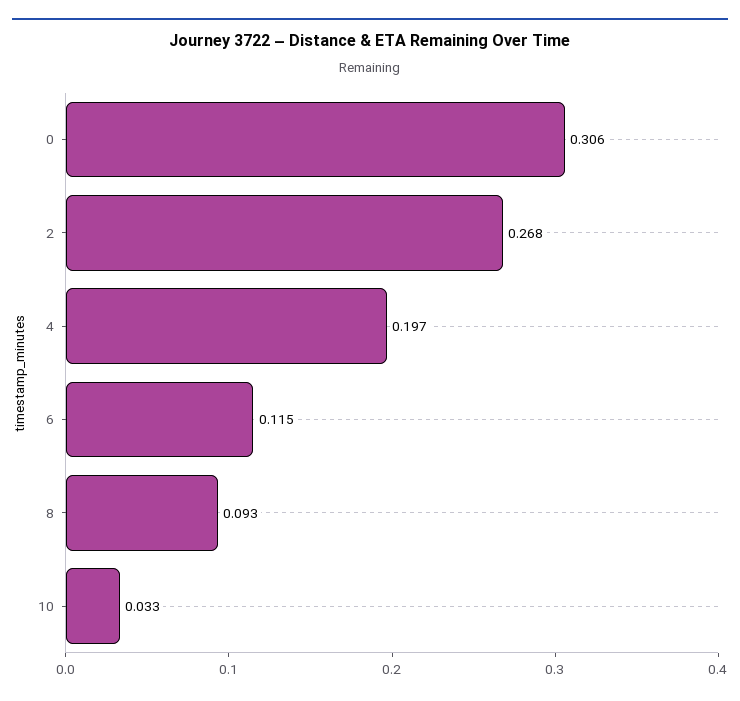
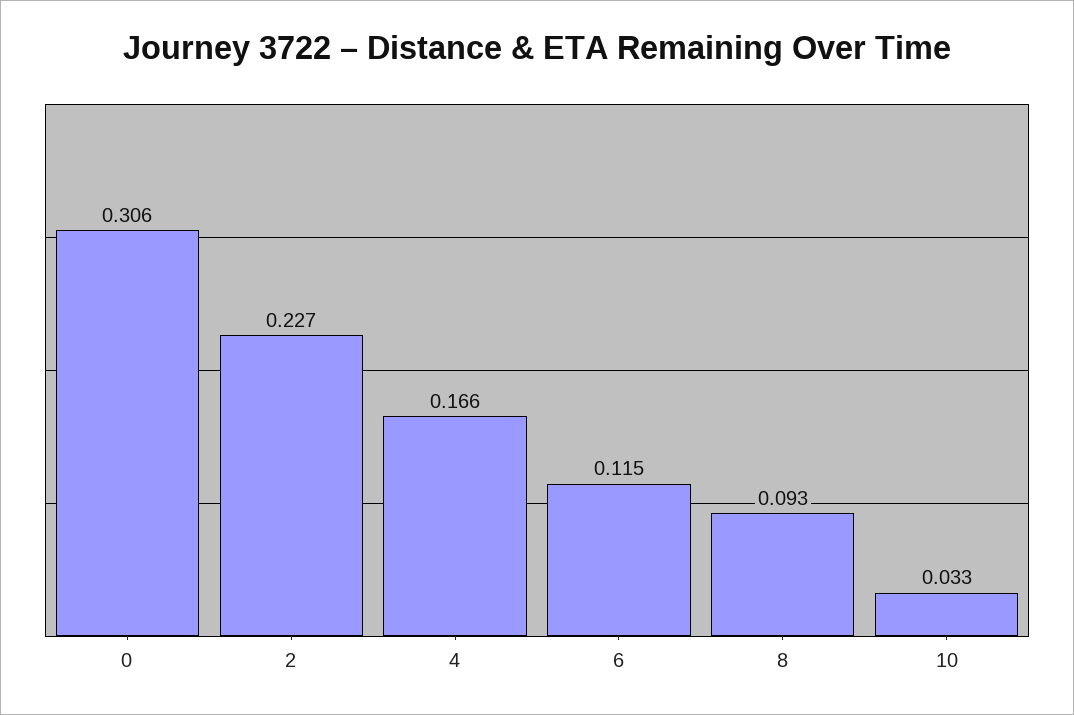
  {
    "0": 0.306,
-   "2": 0.268,
+   "2": 0.227,
-   "4": 0.197,
+   "4": 0.166,
    "6": 0.115,
    "8": 0.093,
    "10": 0.033
  }

